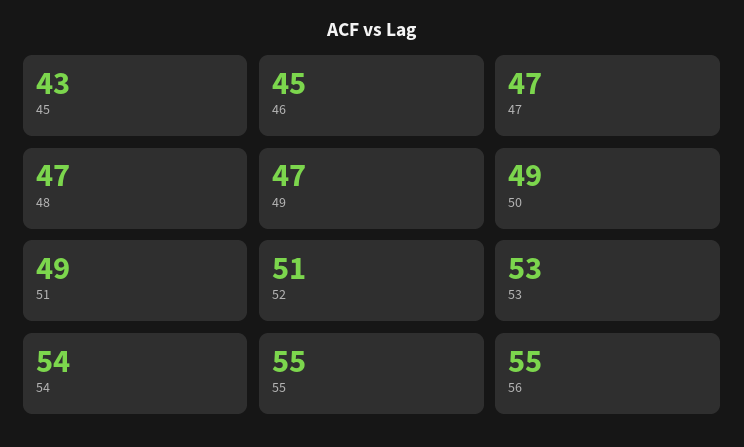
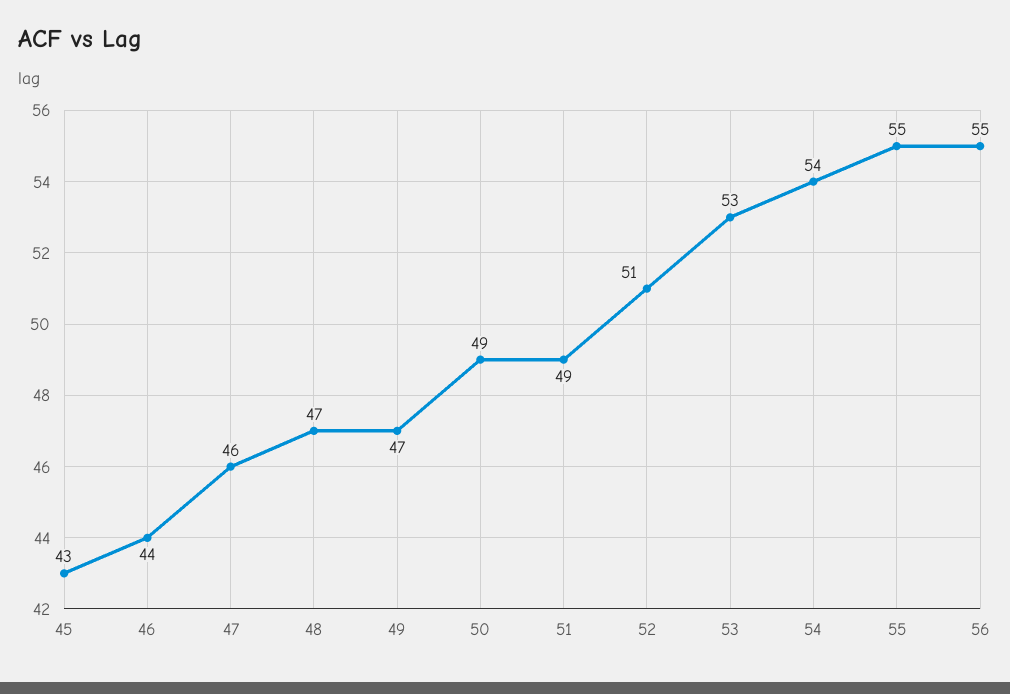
  {
    "45": 43,
-   "46": 45,
+   "46": 44,
-   "47": 47,
+   "47": 46,
    "48": 47,
    "49": 47,
    "50": 49,
    "51": 49,
    "52": 51,
    "53": 53,
    "54": 54,
    "55": 55,
    "56": 55
  }

